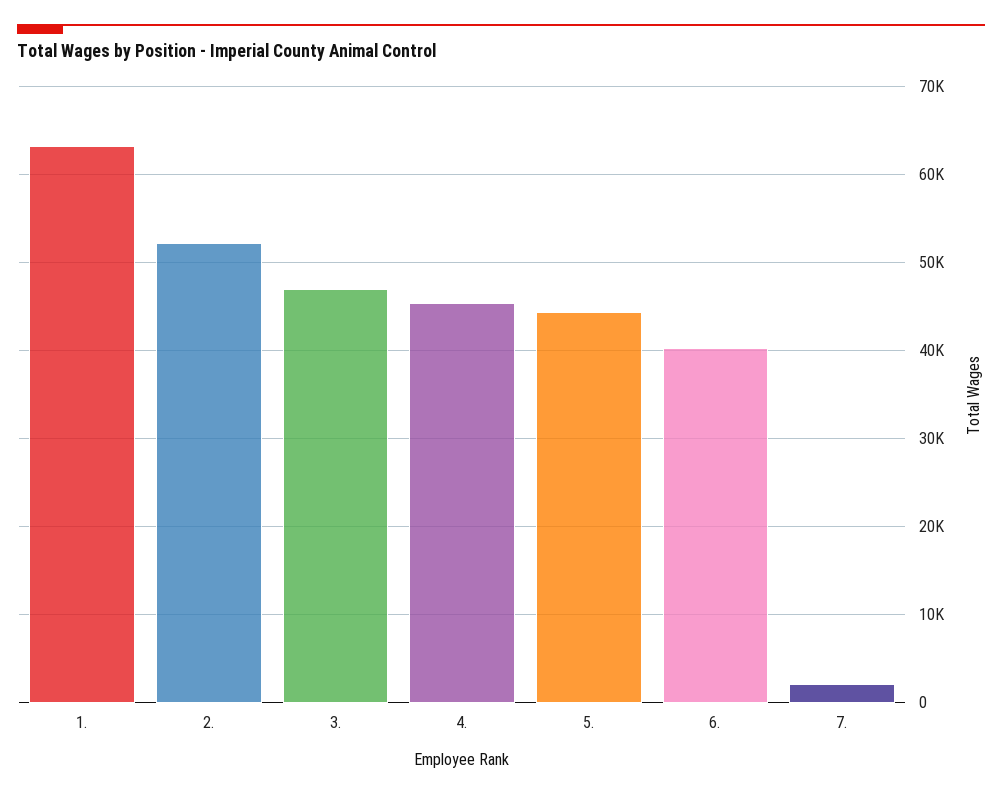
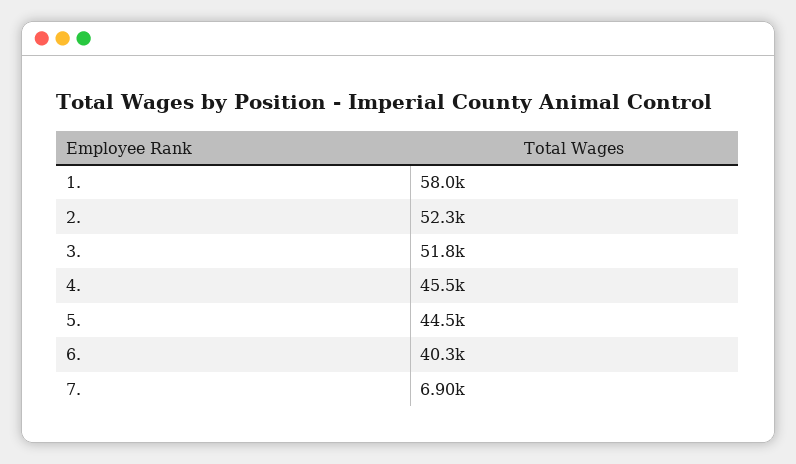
  {
-   "1.": 63000,
+   "1.": 58000,
    "2.": 52300,
-   "3.": 47000,
+   "3.": 51800,
    "4.": 45500,
    "5.": 44500,
    "6.": 40300,
-   "7.": 2000
+   "7.": 6900
  }

